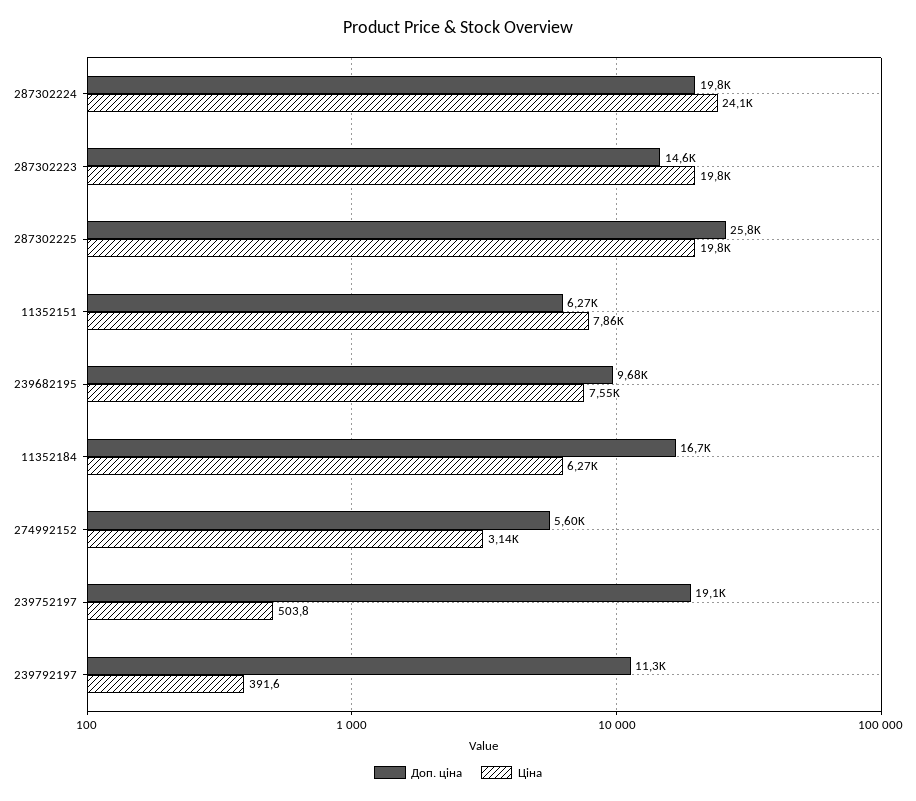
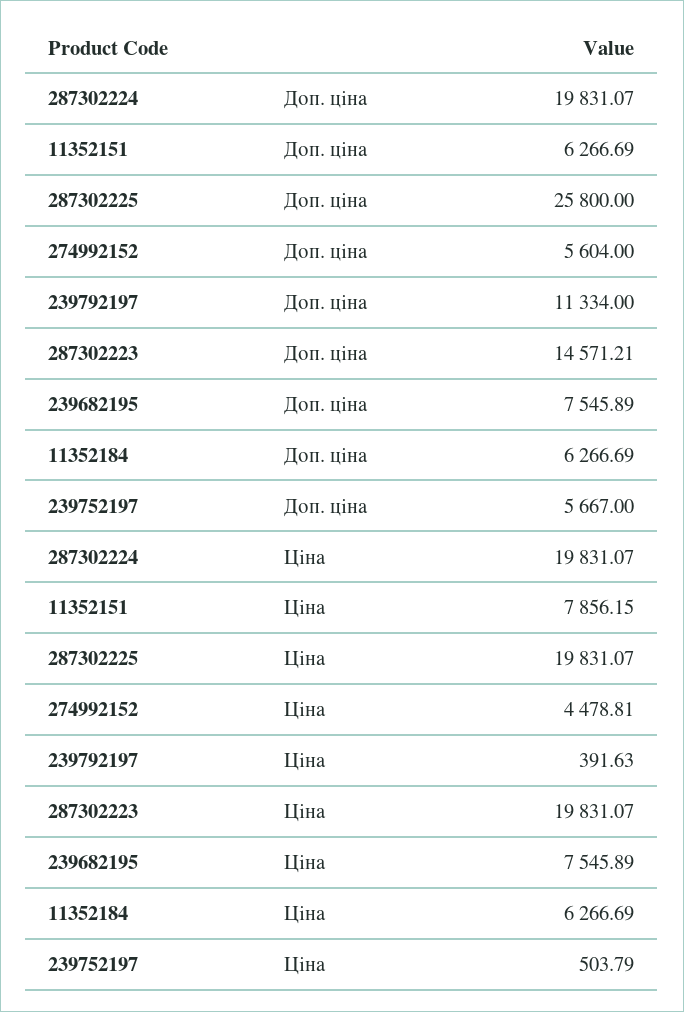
  {
    "Доп. ціна": {
      "287302224": 19831.07,
      "287302223": 14571.21,
      "287302225": 25800,
      "11352151": 6266.69,
-     "239682195": 9680,
+     "239682195": 7545.89,
-     "11352184": 16700,
+     "11352184": 6266.69,
      "274992152": 5604,
-     "239752197": 19100,
+     "239752197": 5667,
      "239792197": 11334
    },
    "Ціна": {
-     "287302224": 24100,
+     "287302224": 19831.07,
      "287302223": 19831.07,
      "287302225": 19831.07,
      "11352151": 7856.15,
      "239682195": 7545.89,
      "11352184": 6266.69,
-     "274992152": 3140,
+     "274992152": 4478.81,
      "239752197": 503.79,
      "239792197": 391.63
    }
  }

